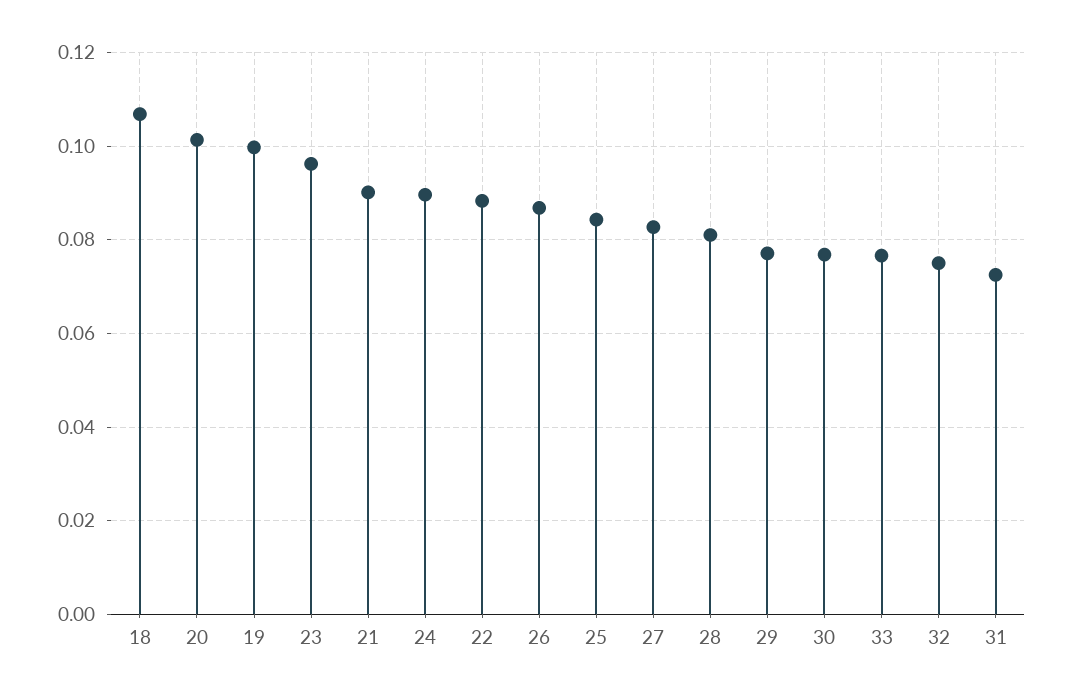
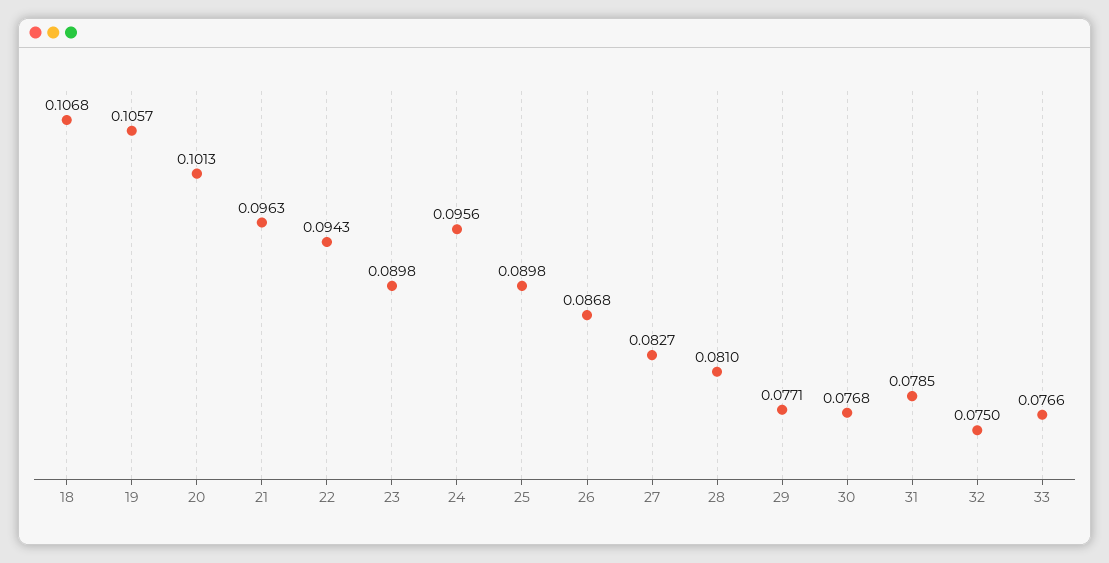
  {
    "18": 0.1068,
    "20": 0.1013,
-   "19": 0.1,
+   "19": 0.1057,
-   "23": 0.096,
+   "23": 0.0898,
-   "21": 0.09,
+   "21": 0.0963,
-   "24": 0.09,
+   "24": 0.0956,
-   "22": 0.088,
+   "22": 0.0943,
    "26": 0.0868,
-   "25": 0.084,
+   "25": 0.0898,
    "27": 0.0827,
    "28": 0.081,
    "29": 0.0771,
    "30": 0.0768,
    "33": 0.0766,
    "32": 0.075,
-   "31": 0.072
+   "31": 0.0785
  }

